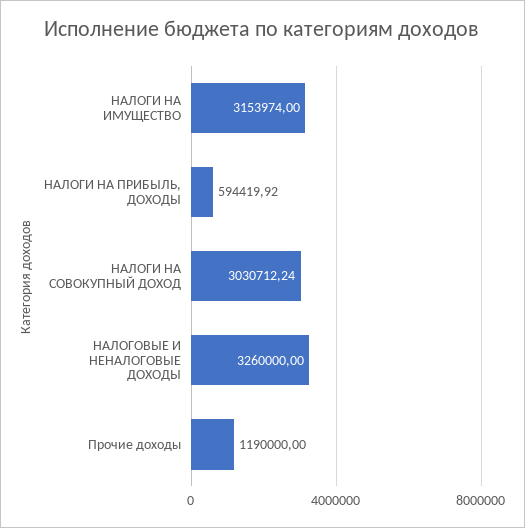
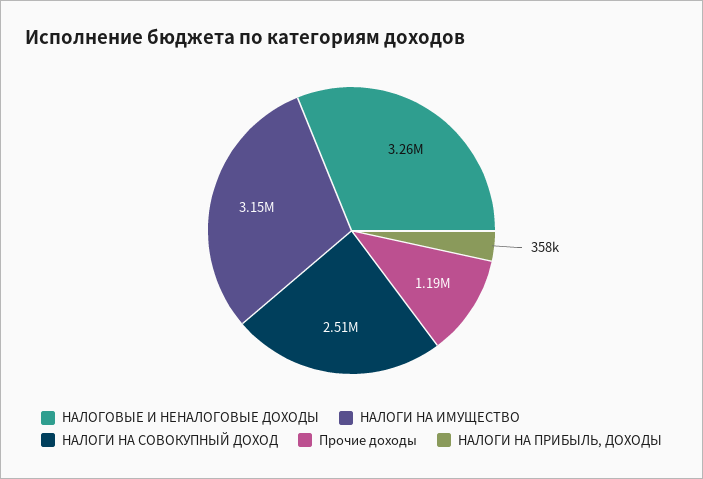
  {
    "НАЛОГИ НА ИМУЩЕСТВО": 3153974,
-   "НАЛОГИ НА ПРИБЫЛЬ, ДОХОДЫ": 594419.92,
+   "НАЛОГИ НА ПРИБЫЛЬ, ДОХОДЫ": 358000,
-   "НАЛОГИ НА СОВОКУПНЫЙ ДОХОД": 3030712.24,
+   "НАЛОГИ НА СОВОКУПНЫЙ ДОХОД": 2510000,
    "НАЛОГОВЫЕ И НЕНАЛОГОВЫЕ ДОХОДЫ": 3260000,
    "Прочие доходы": 1190000
  }

